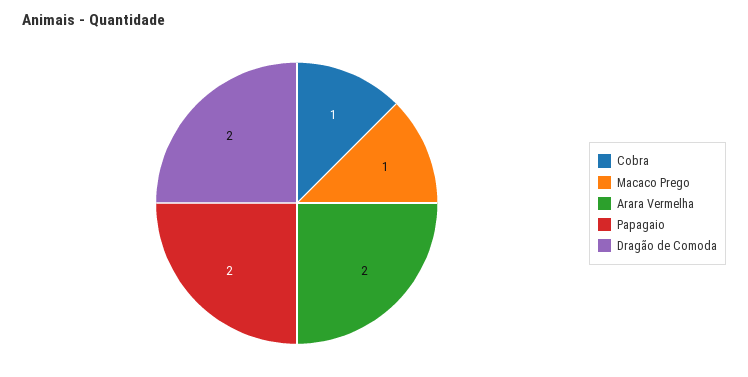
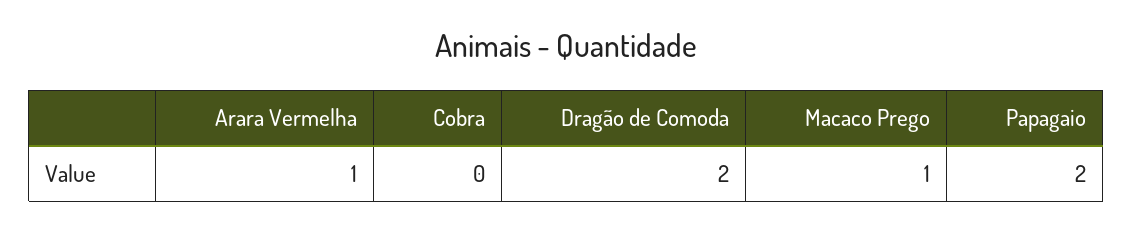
  {
-   "Cobra": 1,
+   "Cobra": 0,
    "Macaco Prego": 1,
-   "Arara Vermelha": 2,
+   "Arara Vermelha": 1,
    "Papagaio": 2,
    "Dragão de Comoda": 2
  }

